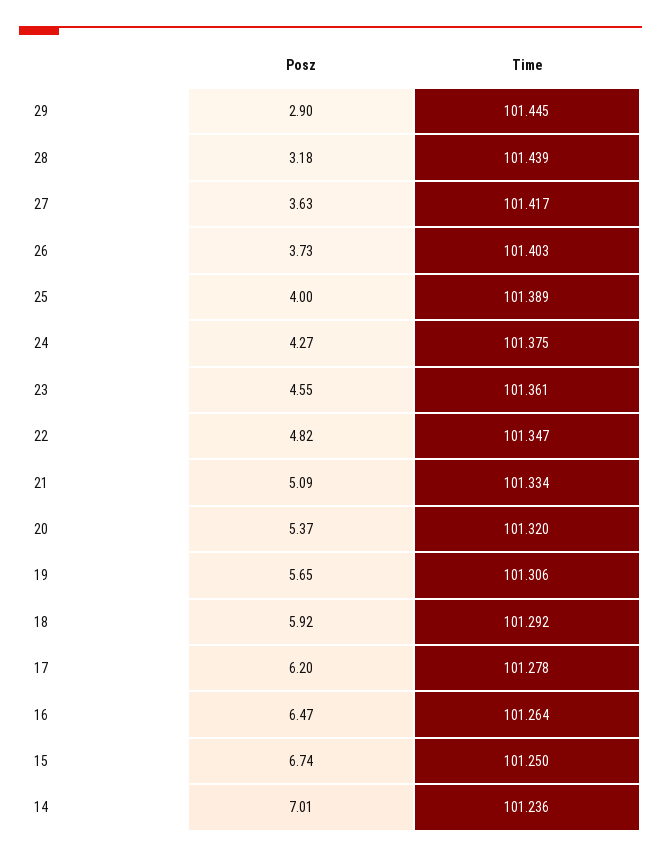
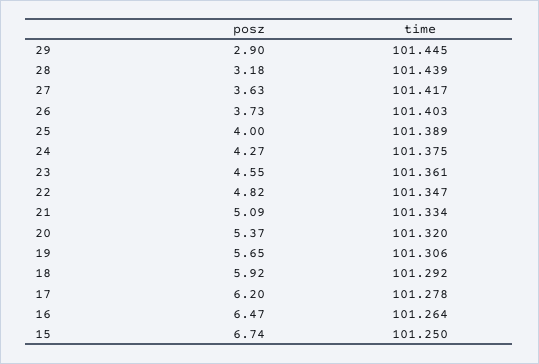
  {
    "Posz": {
      "29": 2.9,
      "28": 3.18,
      "27": 3.63,
      "26": 3.73,
      "25": 4,
      "24": 4.27,
      "23": 4.55,
      "22": 4.82,
      "21": 5.09,
      "20": 5.37,
      "19": 5.65,
      "18": 5.92,
      "17": 6.2,
      "16": 6.47,
-     "15": 6.74,
+     "15": 6.74
-     "14": 7.01
    },
    "Time": {
      "29": 101.445,
      "28": 101.439,
      "27": 101.417,
      "26": 101.403,
      "25": 101.389,
      "24": 101.375,
      "23": 101.361,
      "22": 101.347,
      "21": 101.334,
      "20": 101.32,
      "19": 101.306,
      "18": 101.292,
      "17": 101.278,
      "16": 101.264,
-     "15": 101.25,
+     "15": 101.25
-     "14": 101.236
    }
  }

